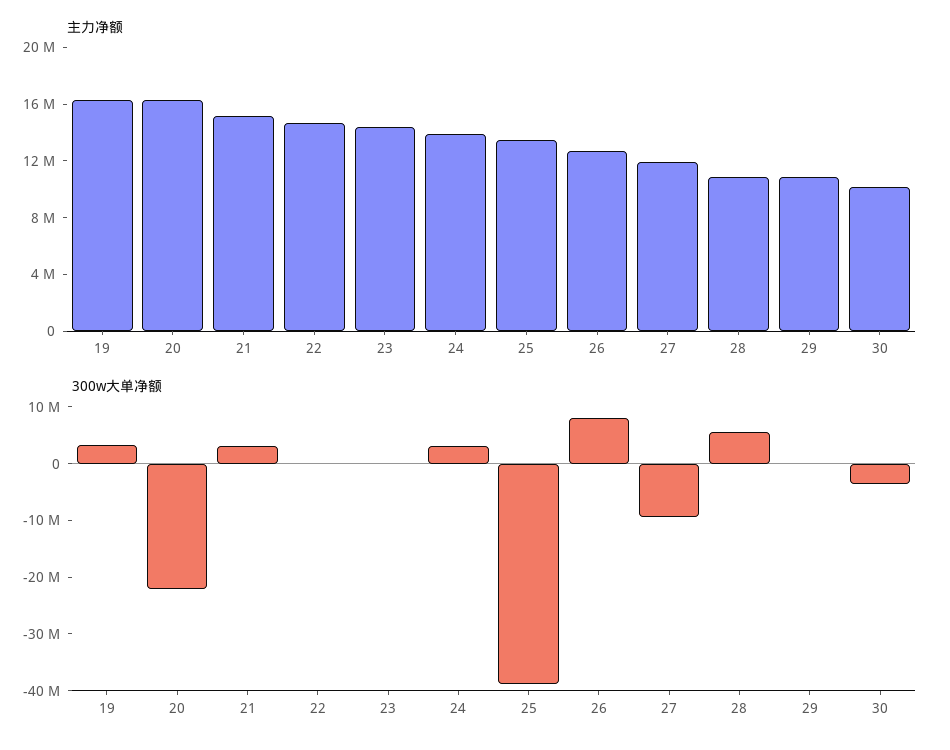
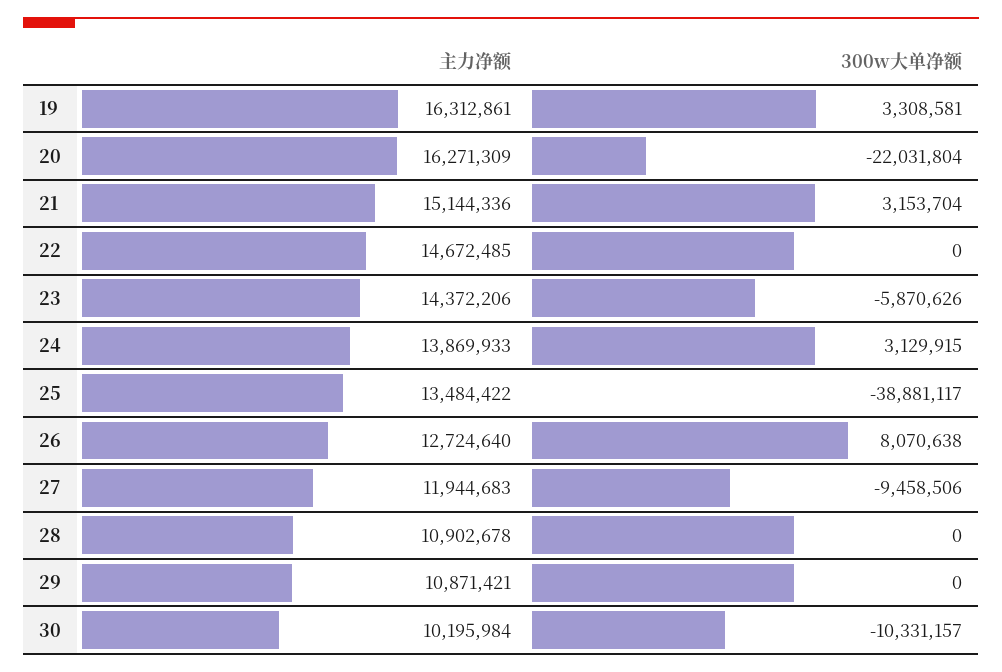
  {
    "主力净额": {
      "19": 16312861,
      "20": 16271309,
      "21": 15144336,
      "22": 14672485,
      "23": 14372206,
      "24": 13869933,
      "25": 13484422,
      "26": 12724640,
      "27": 11944683,
      "28": 10902678,
      "29": 10871421,
      "30": 10195984
    },
    "300w大单净额": {
      "19": 3308581,
      "20": -22031804,
      "21": 3153704,
      "22": 0,
-     "23": 0,
+     "23": -5870626,
      "24": 3129915,
      "25": -38881117,
      "26": 8070638,
      "27": -9458506,
-     "28": 6000000,
+     "28": 0,
      "29": 0,
-     "30": -4000000
+     "30": -10331157
    }
  }

